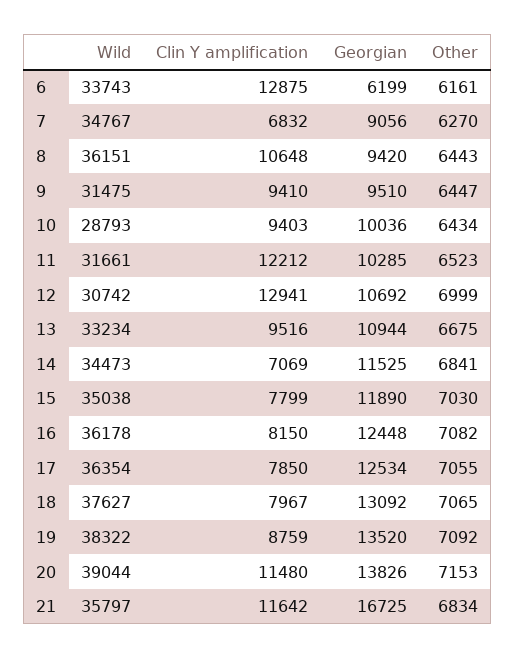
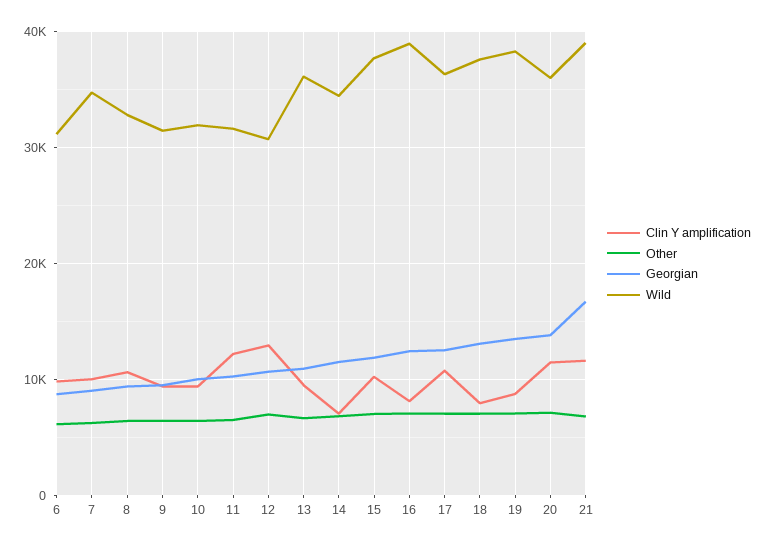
  {
    "Wild": {
-     "6": 33743,
+     "6": 31000,
      "7": 34767,
-     "8": 36151,
+     "8": 33000,
      "9": 31475,
-     "10": 28793,
+     "10": 32000,
      "11": 31661,
      "12": 30742,
-     "13": 33234,
+     "13": 36000,
      "14": 34473,
-     "15": 35038,
+     "15": 38000,
-     "16": 36178,
+     "16": 39000,
      "17": 36354,
      "18": 37627,
      "19": 38322,
-     "20": 39044,
+     "20": 36000,
-     "21": 35797
+     "21": 39000
    },
    "Clin Y amplification": {
-     "6": 12875,
+     "6": 10000,
-     "7": 6832,
+     "7": 10000,
      "8": 10648,
      "9": 9410,
      "10": 9403,
      "11": 12212,
      "12": 12941,
      "13": 9516,
      "14": 7069,
-     "15": 7799,
+     "15": 10000,
      "16": 8150,
-     "17": 7850,
+     "17": 11000,
      "18": 7967,
      "19": 8759,
      "20": 11480,
      "21": 11642
    },
    "Georgian": {
-     "6": 6199,
+     "6": 9000,
      "7": 9056,
      "8": 9420,
      "9": 9510,
      "10": 10036,
      "11": 10285,
      "12": 10692,
      "13": 10944,
      "14": 11525,
      "15": 11890,
      "16": 12448,
      "17": 12534,
      "18": 13092,
      "19": 13520,
      "20": 13826,
      "21": 16725
    },
    "Other": {
      "6": 6161,
      "7": 6270,
      "8": 6443,
      "9": 6447,
      "10": 6434,
      "11": 6523,
      "12": 6999,
      "13": 6675,
      "14": 6841,
      "15": 7030,
      "16": 7082,
      "17": 7055,
      "18": 7065,
      "19": 7092,
      "20": 7153,
      "21": 6834
    }
  }

